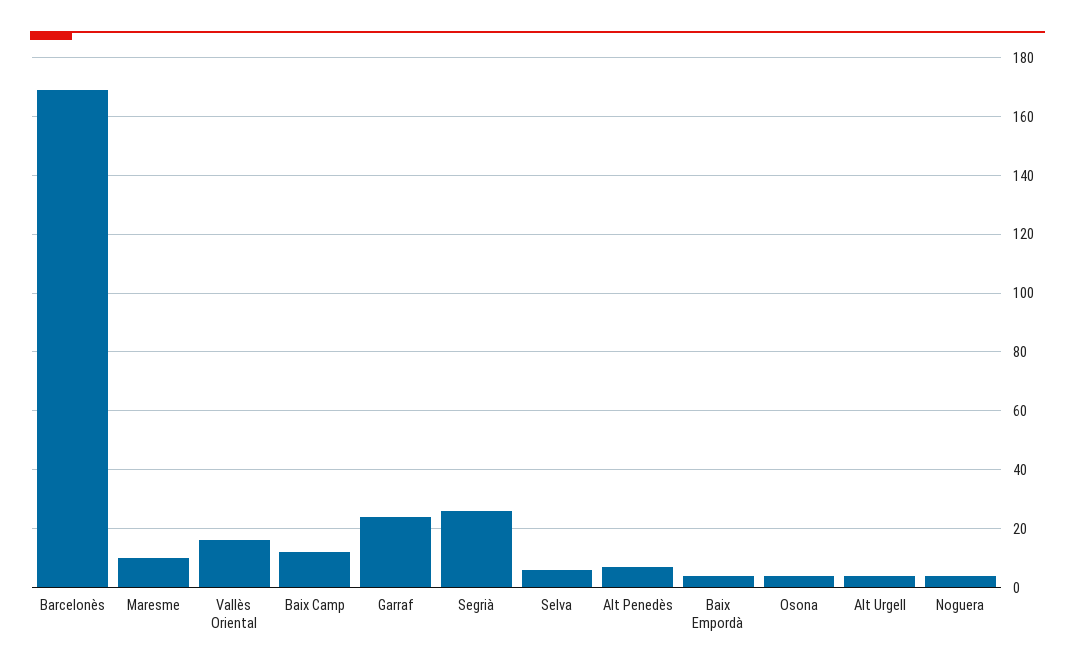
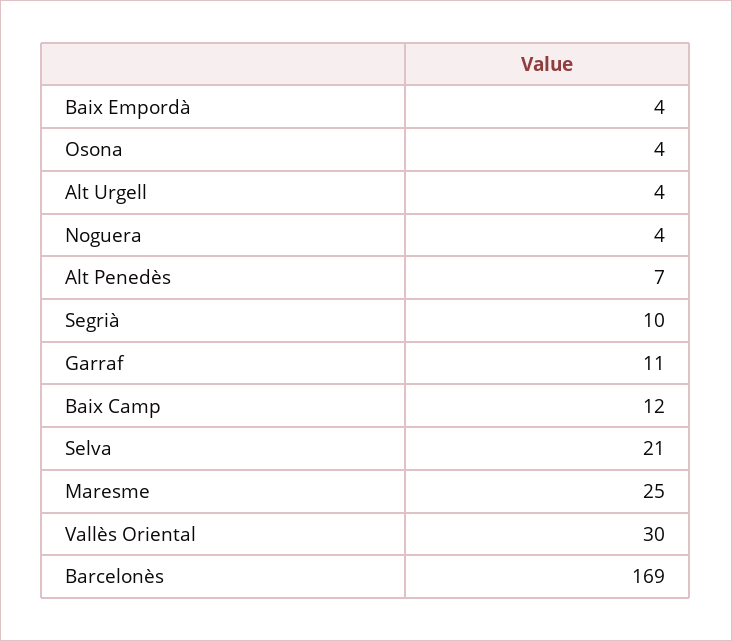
  {
    "Barcelonès": 169,
-   "Maresme": 10,
+   "Maresme": 25,
-   "Vallès Oriental": 15,
+   "Vallès Oriental": 30,
    "Baix Camp": 12,
-   "Garraf": 25,
+   "Garraf": 11,
-   "Segrià": 25,
+   "Segrià": 10,
-   "Selva": 5,
+   "Selva": 21,
    "Alt Penedès": 7,
    "Baix Empordà": 4,
    "Osona": 4,
    "Alt Urgell": 4,
    "Noguera": 4
  }

